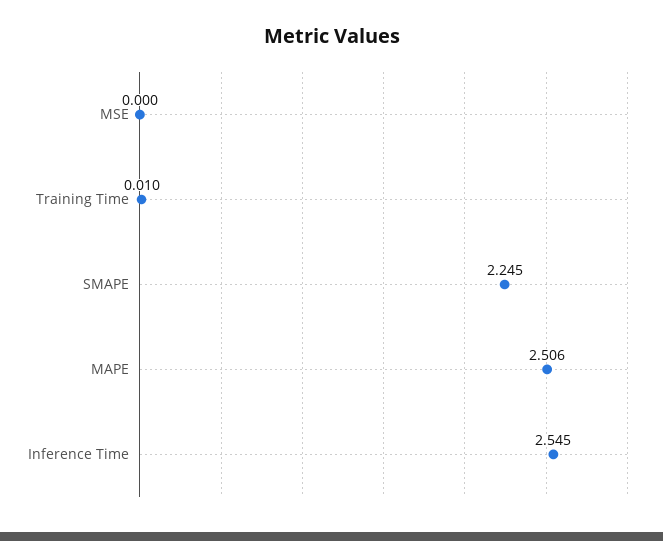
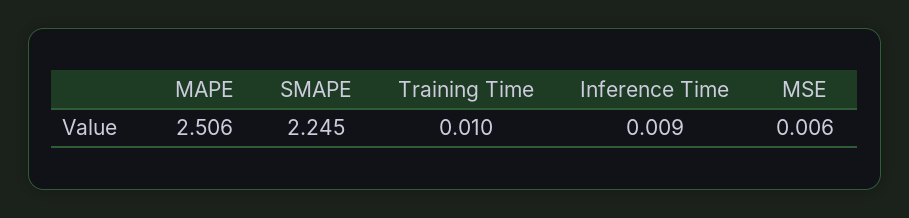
  {
-   "MSE": 0,
+   "MSE": 0.006,
    "Training Time": 0.01,
    "SMAPE": 2.245,
    "MAPE": 2.506,
-   "Inference Time": 2.545
+   "Inference Time": 0.009
  }

